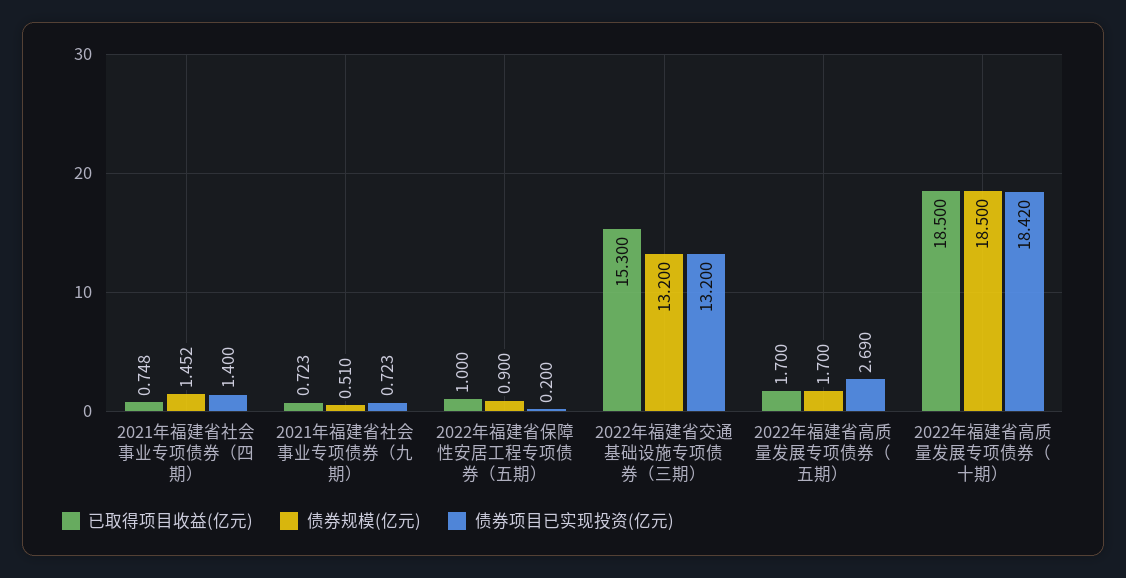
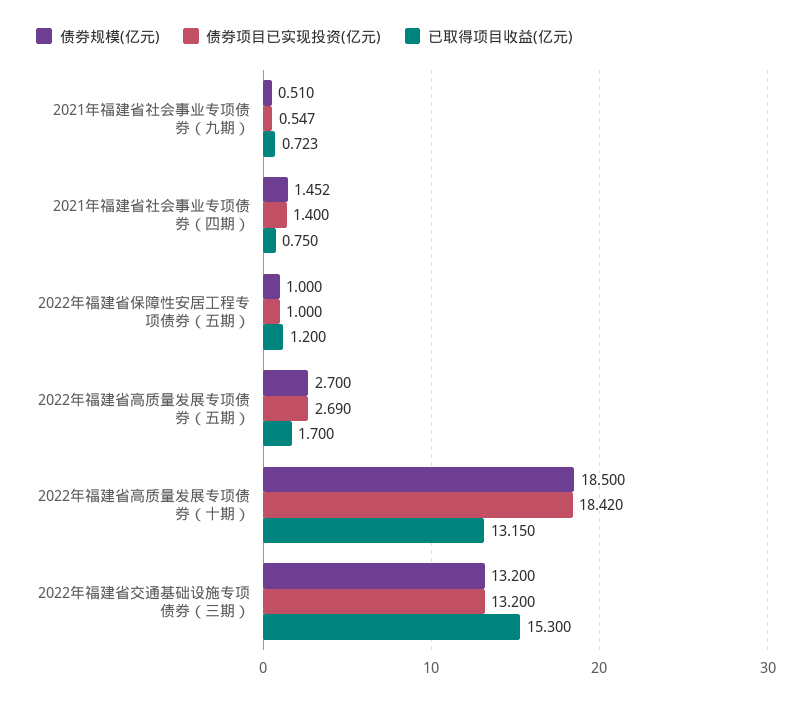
  {
    "已取得项目收益(亿元)": {
-     "2021年福建省社会事业专项债券（四期）": 0.748,
+     "2021年福建省社会事业专项债券（四期）": 0.75,
      "2021年福建省社会事业专项债券（九期）": 0.723,
-     "2022年福建省保障性安居工程专项债券（五期）": 1,
+     "2022年福建省保障性安居工程专项债券（五期）": 1.2,
      "2022年福建省交通基础设施专项债券（三期）": 15.3,
      "2022年福建省高质量发展专项债券（五期）": 1.7,
-     "2022年福建省高质量发展专项债券（十期）": 18.5
+     "2022年福建省高质量发展专项债券（十期）": 13.15
    },
    "债券规模(亿元)": {
      "2021年福建省社会事业专项债券（四期）": 1.452,
      "2021年福建省社会事业专项债券（九期）": 0.51,
-     "2022年福建省保障性安居工程专项债券（五期）": 0.9,
+     "2022年福建省保障性安居工程专项债券（五期）": 1,
      "2022年福建省交通基础设施专项债券（三期）": 13.2,
-     "2022年福建省高质量发展专项债券（五期）": 1.7,
+     "2022年福建省高质量发展专项债券（五期）": 2.7,
      "2022年福建省高质量发展专项债券（十期）": 18.5
    },
    "债券项目已实现投资(亿元)": {
      "2021年福建省社会事业专项债券（四期）": 1.4,
-     "2021年福建省社会事业专项债券（九期）": 0.723,
+     "2021年福建省社会事业专项债券（九期）": 0.547,
-     "2022年福建省保障性安居工程专项债券（五期）": 0.2,
+     "2022年福建省保障性安居工程专项债券（五期）": 1,
      "2022年福建省交通基础设施专项债券（三期）": 13.2,
      "2022年福建省高质量发展专项债券（五期）": 2.69,
      "2022年福建省高质量发展专项债券（十期）": 18.42
    }
  }

